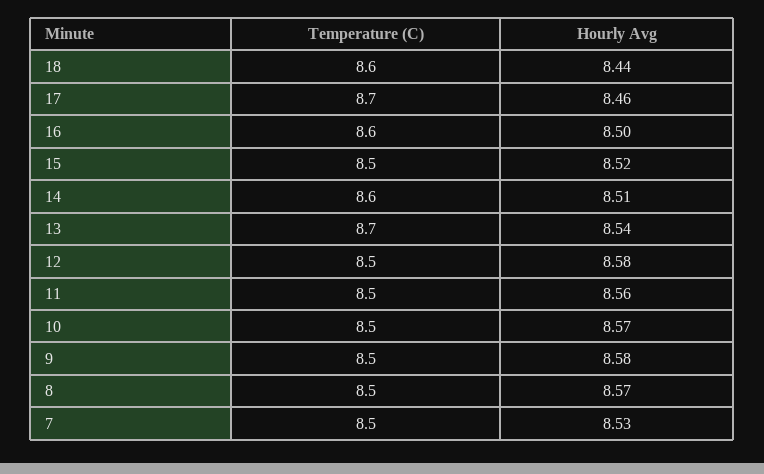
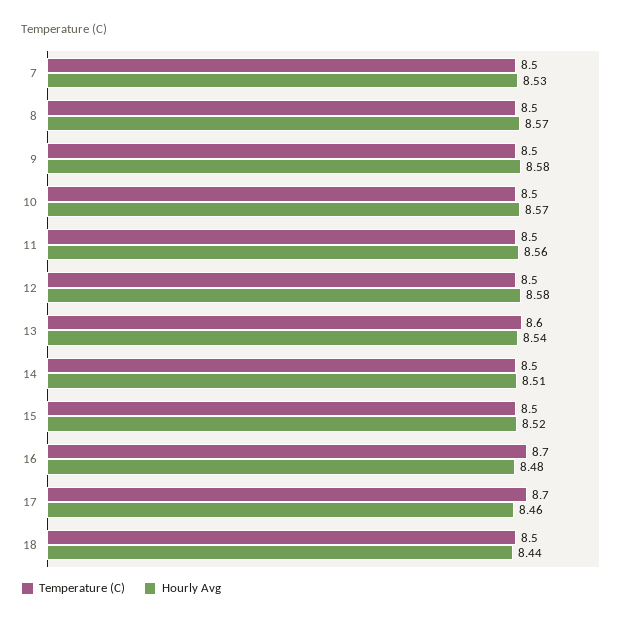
  {
    "Temperature (C)": {
-     "18": 8.6,
+     "18": 8.5,
      "17": 8.7,
-     "16": 8.6,
+     "16": 8.7,
      "15": 8.5,
-     "14": 8.6,
+     "14": 8.5,
-     "13": 8.7,
+     "13": 8.6,
      "12": 8.5,
      "11": 8.5,
      "10": 8.5,
      "9": 8.5,
      "8": 8.5,
      "7": 8.5
    },
    "Hourly Avg": {
      "18": 8.44,
      "17": 8.46,
-     "16": 8.5,
+     "16": 8.48,
      "15": 8.52,
      "14": 8.51,
      "13": 8.54,
      "12": 8.58,
      "11": 8.56,
      "10": 8.57,
      "9": 8.58,
      "8": 8.57,
      "7": 8.53
    }
  }

